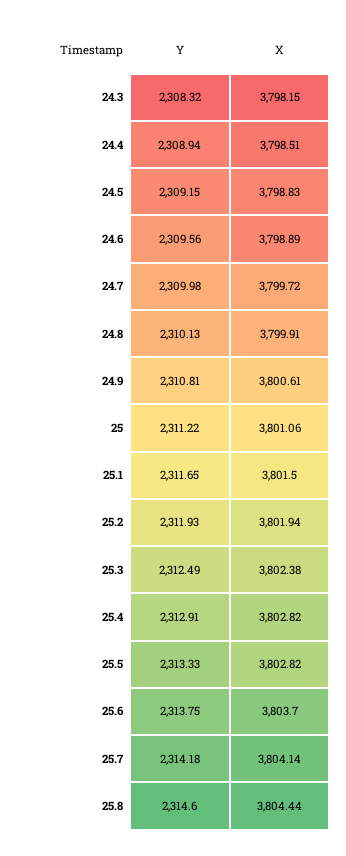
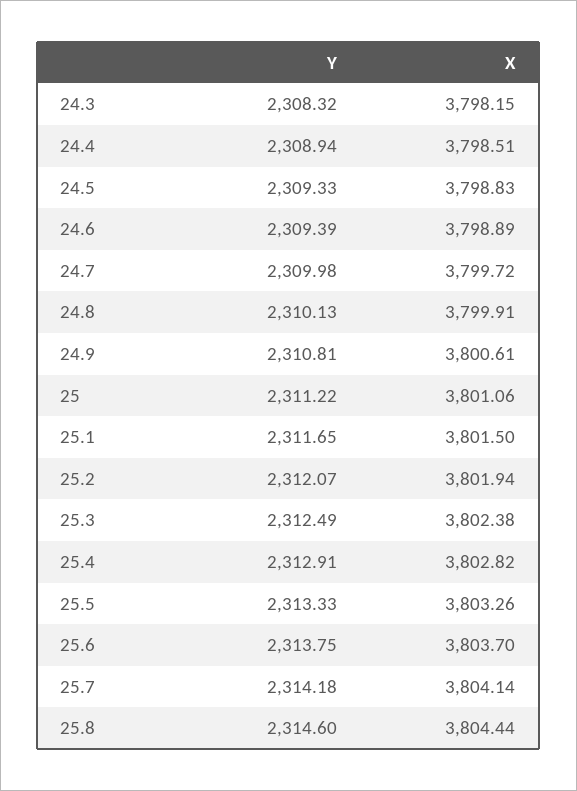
  {
    "Y": {
      "24.3": 2308.32,
      "24.4": 2308.94,
-     "24.5": 2309.15,
+     "24.5": 2309.33,
-     "24.6": 2309.56,
+     "24.6": 2309.39,
      "24.7": 2309.98,
      "24.8": 2310.13,
      "24.9": 2310.81,
      "25": 2311.22,
      "25.1": 2311.65,
-     "25.2": 2311.93,
+     "25.2": 2312.07,
      "25.3": 2312.49,
      "25.4": 2312.91,
      "25.5": 2313.33,
      "25.6": 2313.75,
      "25.7": 2314.18,
      "25.8": 2314.6
    },
    "X": {
      "24.3": 3798.15,
      "24.4": 3798.51,
      "24.5": 3798.83,
      "24.6": 3798.89,
      "24.7": 3799.72,
      "24.8": 3799.91,
      "24.9": 3800.61,
      "25": 3801.06,
      "25.1": 3801.5,
      "25.2": 3801.94,
      "25.3": 3802.38,
      "25.4": 3802.82,
-     "25.5": 3802.82,
+     "25.5": 3803.26,
      "25.6": 3803.7,
      "25.7": 3804.14,
      "25.8": 3804.44
    }
  }

